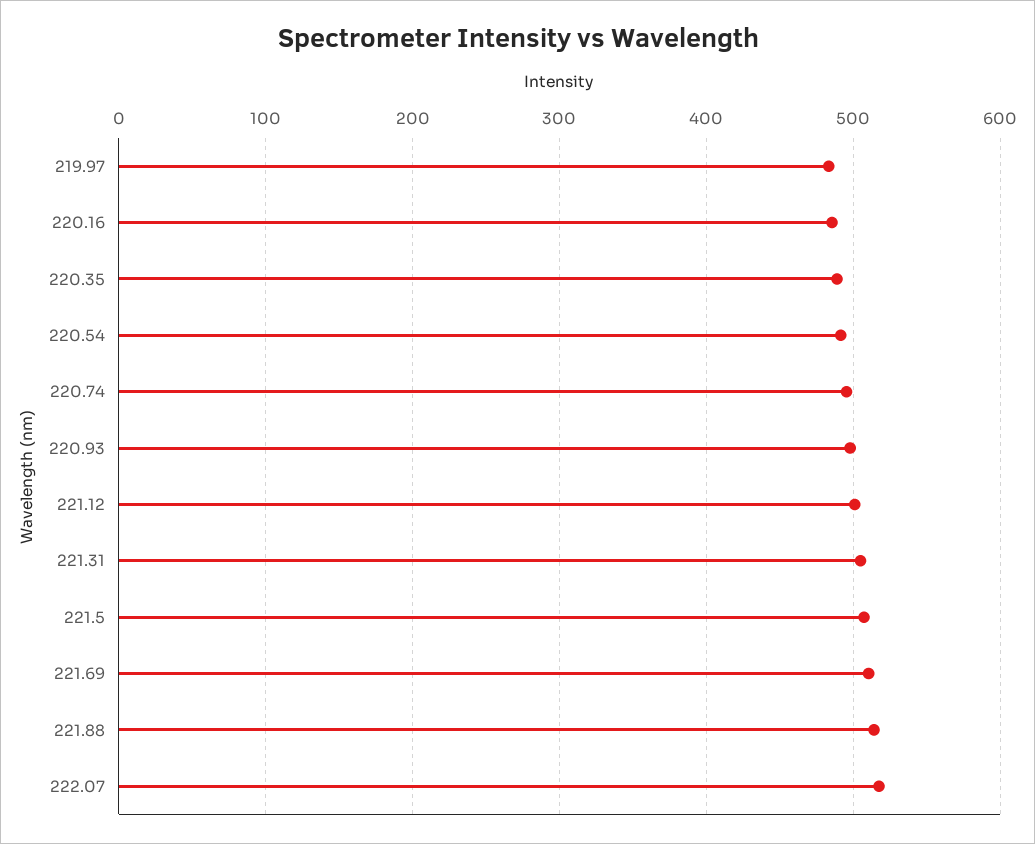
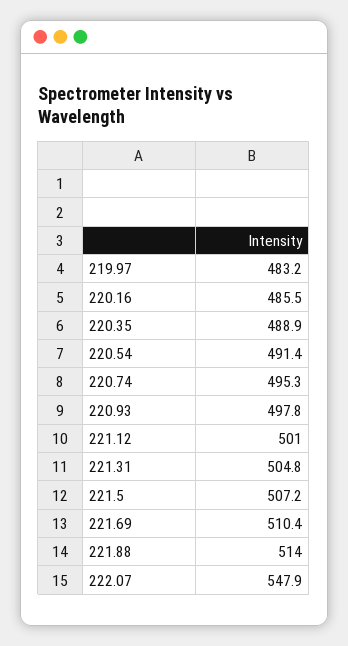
  {
    "219.97": 483.2,
    "220.16": 485.5,
    "220.35": 488.9,
    "220.54": 491.4,
    "220.74": 495.3,
    "220.93": 497.8,
    "221.12": 501,
    "221.31": 504.8,
    "221.5": 507.2,
    "221.69": 510.4,
    "221.88": 514,
-   "222.07": 520
+   "222.07": 547.9
  }

